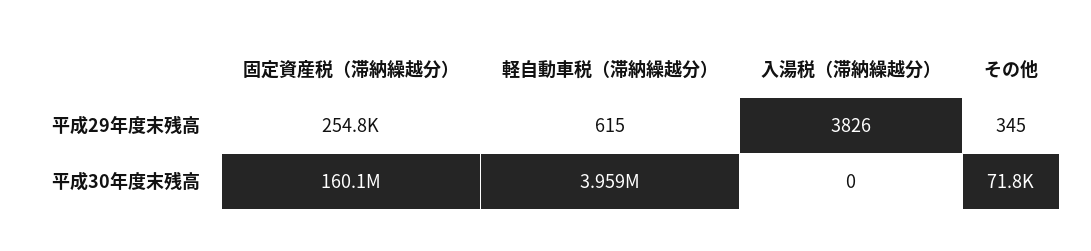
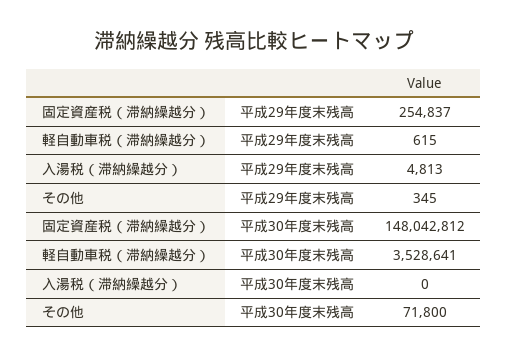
  {
    "固定資産税（滞納繰越分）": {
      "平成29年度末残高": 254837,
-     "平成30年度末残高": 160100000
+     "平成30年度末残高": 148042812
    },
    "軽自動車税（滞納繰越分）": {
      "平成29年度末残高": 615,
-     "平成30年度末残高": 3959000
+     "平成30年度末残高": 3528641
    },
    "入湯税（滞納繰越分）": {
-     "平成29年度末残高": 3826,
+     "平成29年度末残高": 4813,
      "平成30年度末残高": 0
    },
    "その他": {
      "平成29年度末残高": 345,
      "平成30年度末残高": 71800
    }
  }

